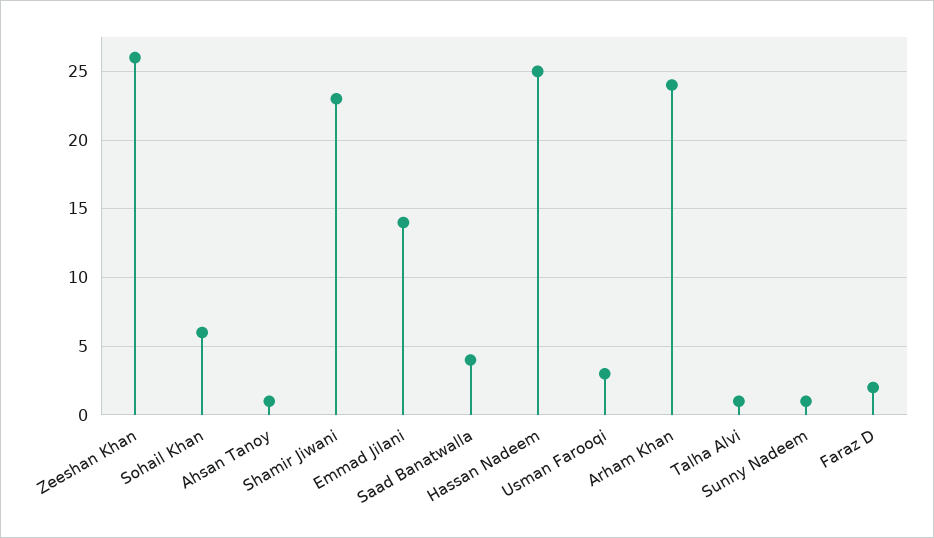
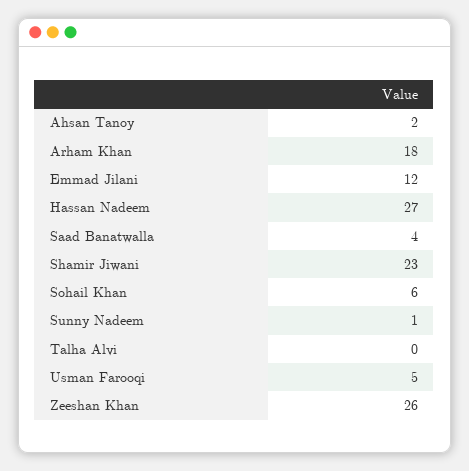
  {
    "Zeeshan Khan": 26,
    "Sohail Khan": 6,
-   "Ahsan Tanoy": 1,
+   "Ahsan Tanoy": 2,
    "Shamir Jiwani": 23,
-   "Emmad Jilani": 14,
+   "Emmad Jilani": 12,
    "Saad Banatwalla": 4,
-   "Hassan Nadeem": 25,
+   "Hassan Nadeem": 27,
-   "Usman Farooqi": 3,
+   "Usman Farooqi": 5,
-   "Arham Khan": 24,
+   "Arham Khan": 18,
-   "Talha Alvi": 1,
+   "Talha Alvi": 0,
-   "Sunny Nadeem": 1,
+   "Sunny Nadeem": 1
-   "Faraz D": 2
  }

